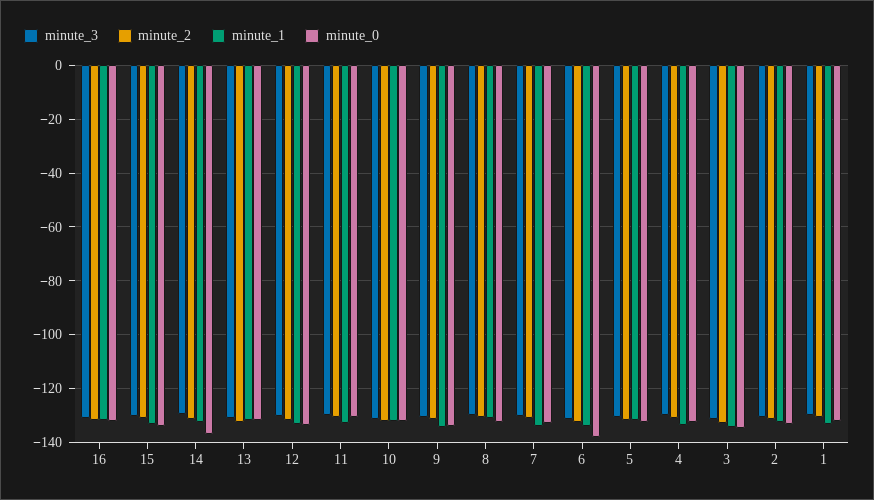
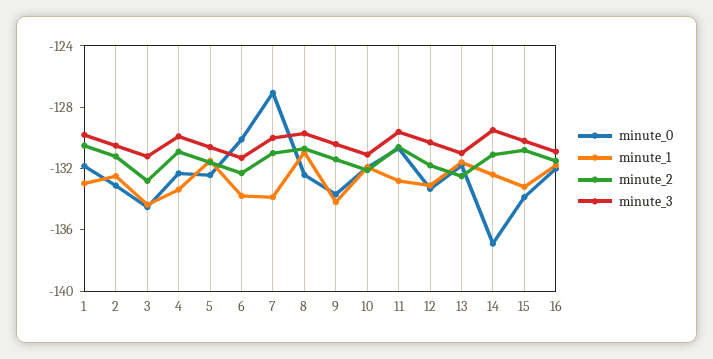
  {
    "minute_3": {
      "16": -131,
      "15": -130,
      "14": -130,
      "13": -131,
      "12": -130,
      "11": -130,
      "10": -131,
      "9": -130,
      "8": -130,
      "7": -130,
      "6": -131,
      "5": -131,
      "4": -130,
      "3": -131,
      "2": -131,
      "1": -130
    },
    "minute_2": {
      "16": -132,
      "15": -131,
      "14": -131,
      "13": -133,
      "12": -132,
      "11": -131,
      "10": -132,
      "9": -131,
      "8": -131,
      "7": -131,
      "6": -132,
      "5": -132,
      "4": -131,
      "3": -133,
      "2": -131,
      "1": -131
    },
    "minute_1": {
      "16": -132,
      "15": -133,
      "14": -132,
      "13": -132,
      "12": -133,
      "11": -133,
      "10": -132,
      "9": -134,
      "8": -131,
      "7": -134,
      "6": -134,
      "5": -132,
      "4": -133,
      "3": -134,
      "2": -132,
      "1": -133
    },
    "minute_0": {
      "16": -132,
      "15": -134,
      "14": -137,
      "13": -132,
      "12": -133,
      "11": -131,
      "10": -132,
      "9": -134,
      "8": -132,
-     "7": -132.5,
+     "7": -127,
-     "6": -137.5,
+     "6": -130,
      "5": -132,
      "4": -132,
      "3": -135,
      "2": -133,
      "1": -132
    }
  }

